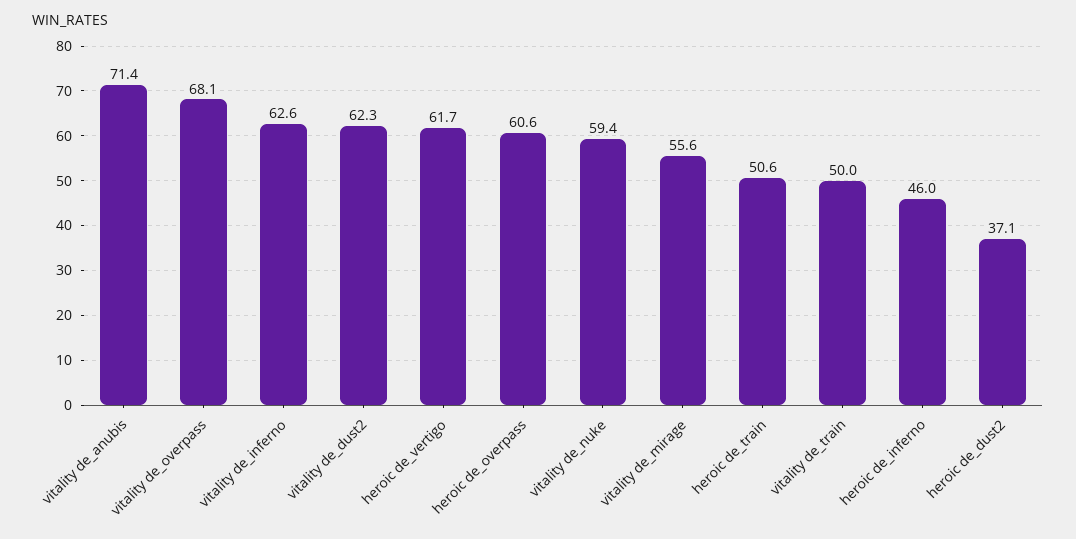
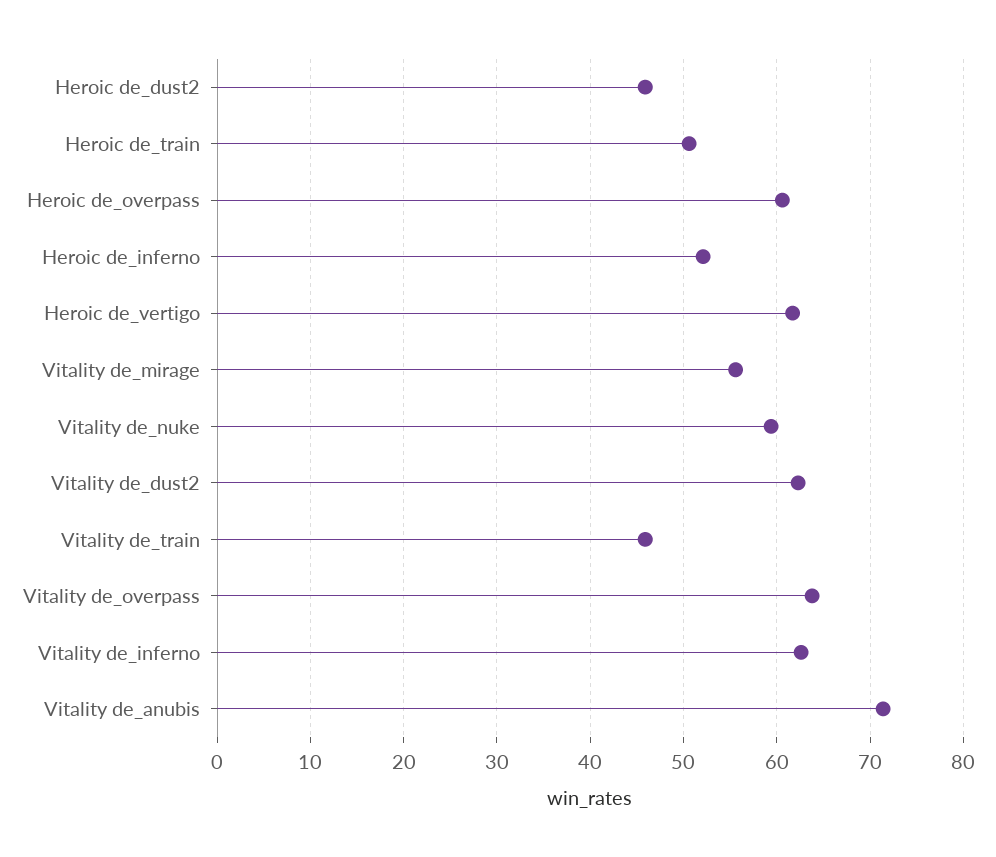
  {
    "vitality de_anubis": 71.4,
-   "vitality de_overpass": 68.1,
+   "vitality de_overpass": 64,
    "vitality de_inferno": 62.6,
    "vitality de_dust2": 62.3,
    "heroic de_vertigo": 61.7,
    "heroic de_overpass": 60.6,
    "vitality de_nuke": 59.4,
    "vitality de_mirage": 55.6,
    "heroic de_train": 50.6,
-   "vitality de_train": 50,
+   "vitality de_train": 46,
-   "heroic de_inferno": 46,
+   "heroic de_inferno": 52,
-   "heroic de_dust2": 37.1
+   "heroic de_dust2": 46
  }

